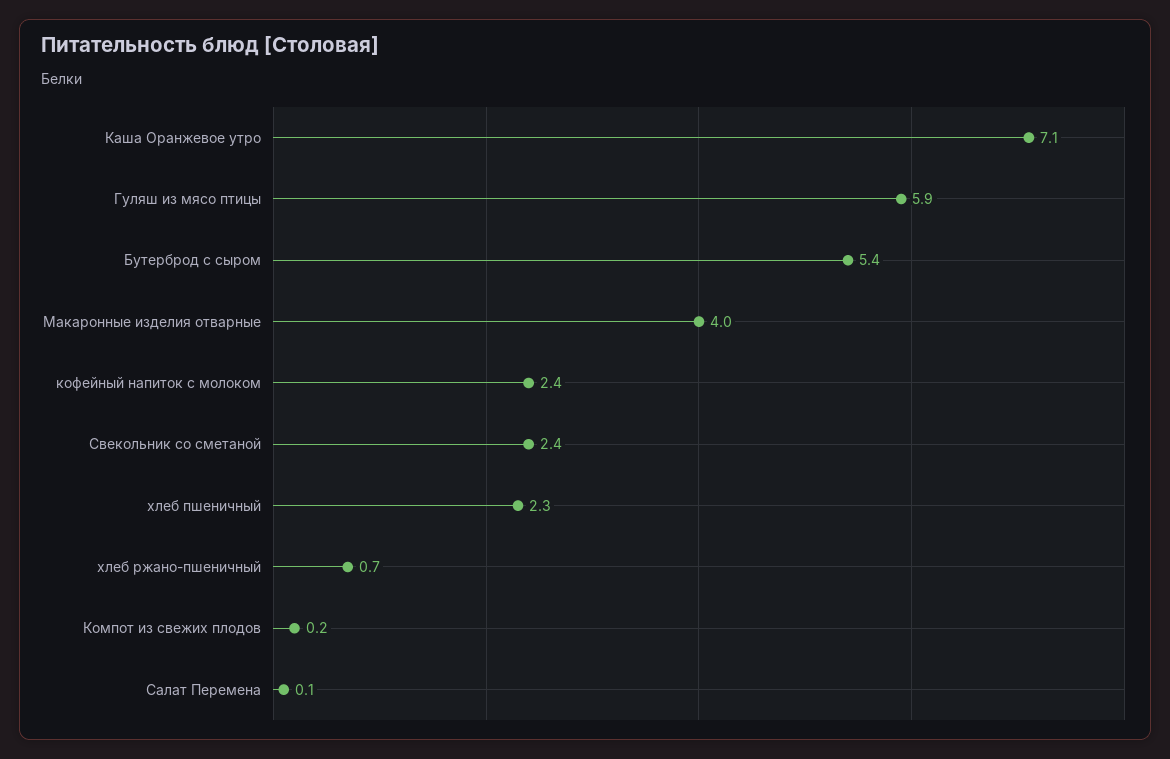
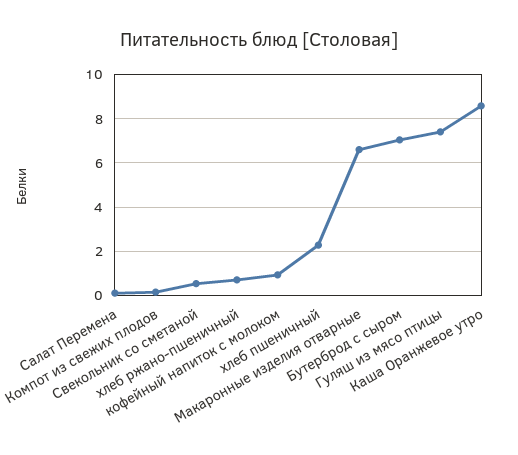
  {
-   "Каша Оранжевое утро": 7.1,
+   "Каша Оранжевое утро": 8.5,
-   "Гуляш из мясо птицы": 5.9,
+   "Гуляш из мясо птицы": 7.5,
-   "Бутерброд с сыром": 5.4,
+   "Бутерброд с сыром": 7,
-   "Макаронные изделия отварные": 4,
+   "Макаронные изделия отварные": 6.5,
-   "кофейный напиток с молоком": 2.4,
+   "кофейный напиток с молоком": 1,
-   "Свекольник со сметаной": 2.4,
+   "Свекольник со сметаной": 0.5,
    "хлеб пшеничный": 2.3,
    "хлеб ржано-пшеничный": 0.7,
    "Компот из свежих плодов": 0.2,
    "Салат Перемена": 0.1
  }

